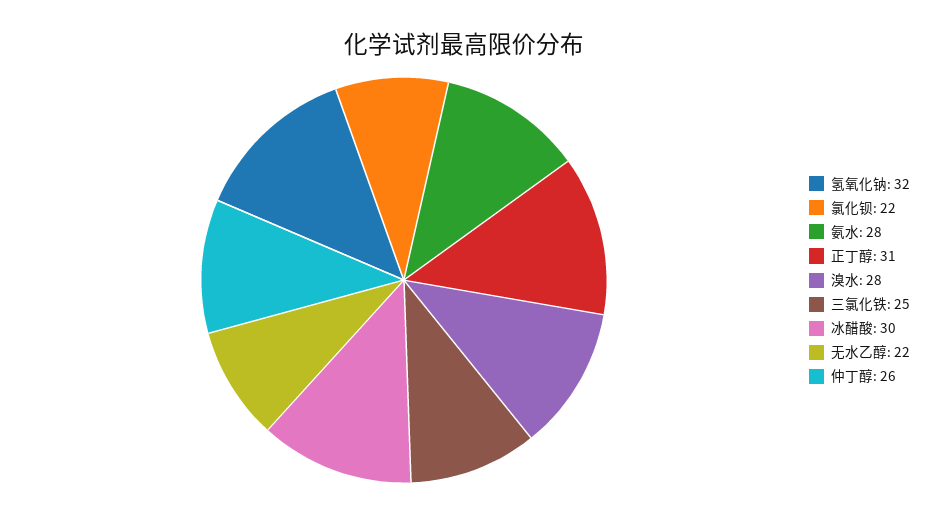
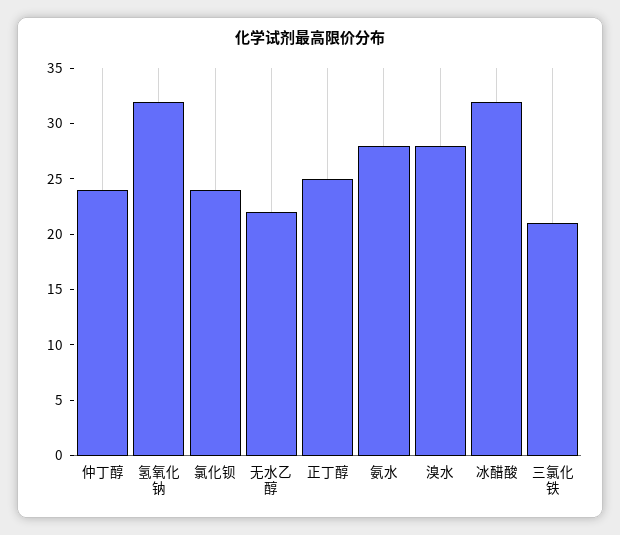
  {
    "氢氧化钠": 32,
-   "氯化钡": 22,
+   "氯化钡": 24,
    "氨水": 28,
-   "正丁醇": 31,
+   "正丁醇": 25,
    "溴水": 28,
-   "三氯化铁": 25,
+   "三氯化铁": 21,
-   "冰醋酸": 30,
+   "冰醋酸": 32,
    "无水乙醇": 22,
-   "仲丁醇": 26
+   "仲丁醇": 24
  }

